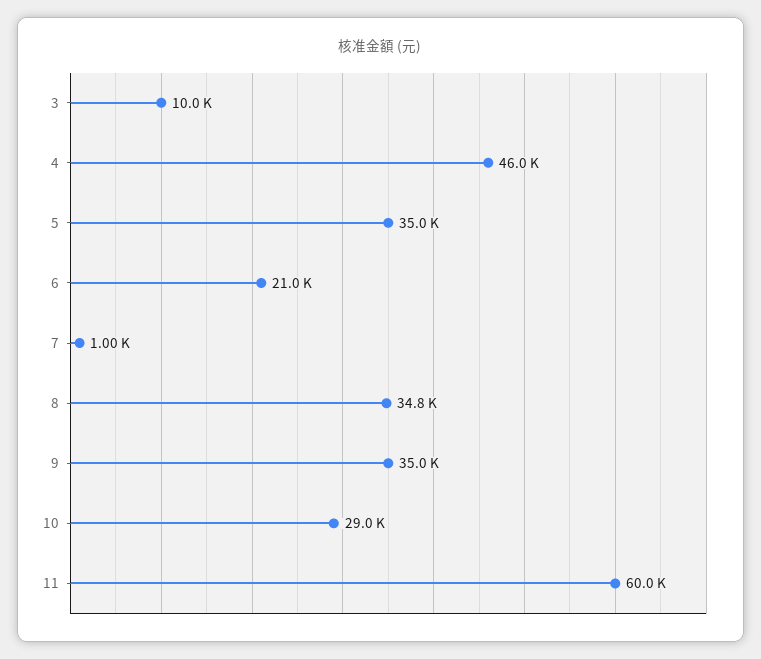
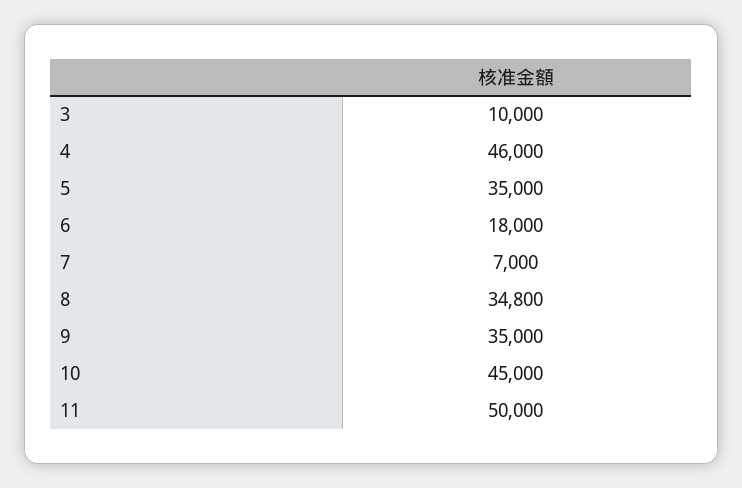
  {
    "3": 10000,
    "4": 46000,
    "5": 35000,
-   "6": 21000,
+   "6": 18000,
-   "7": 1000,
+   "7": 7000,
    "8": 34800,
    "9": 35000,
-   "10": 29000,
+   "10": 45000,
-   "11": 60000
+   "11": 50000
  }

